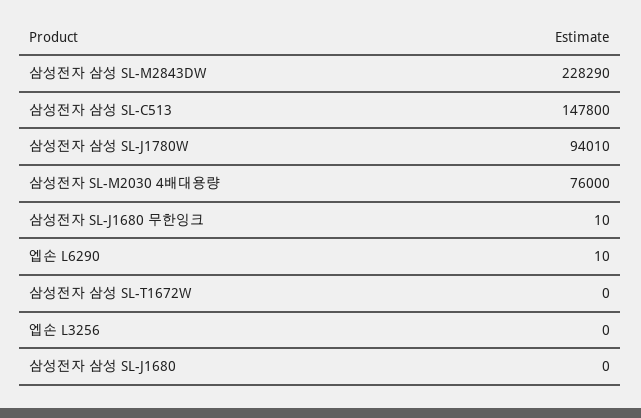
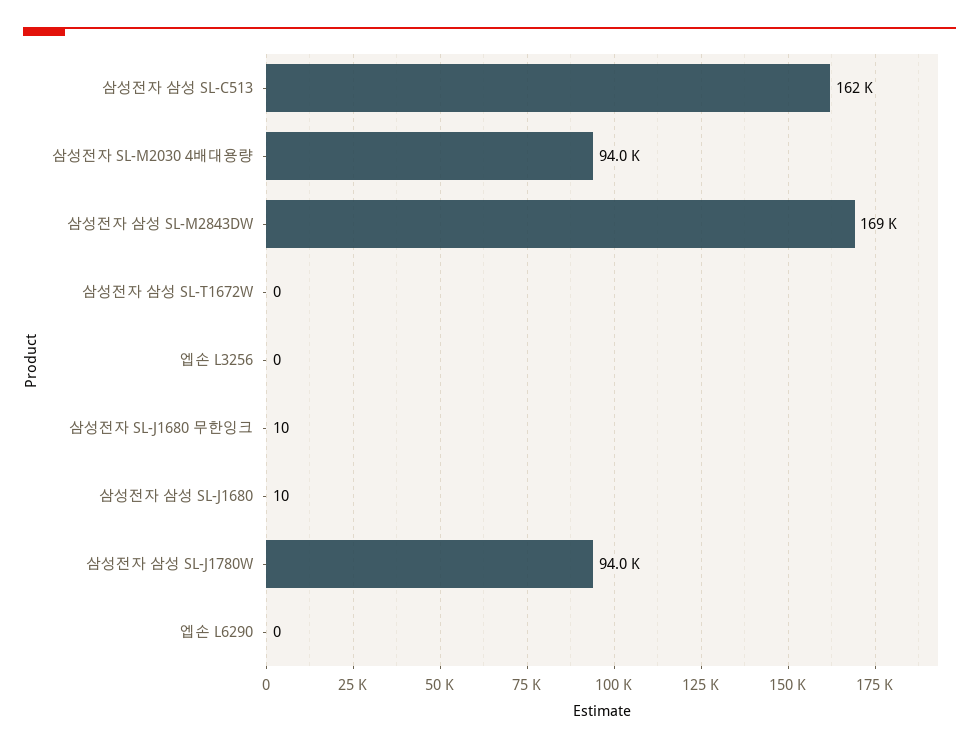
  {
-   "삼성전자 삼성 SL-M2843DW": 228290,
+   "삼성전자 삼성 SL-M2843DW": 169000,
-   "삼성전자 삼성 SL-C513": 147800,
+   "삼성전자 삼성 SL-C513": 162000,
    "삼성전자 삼성 SL-J1780W": 94010,
-   "삼성전자 SL-M2030 4배대용량": 76000,
+   "삼성전자 SL-M2030 4배대용량": 94000,
    "삼성전자 SL-J1680 무한잉크": 10,
-   "엡손 L6290": 10,
+   "엡손 L6290": 0,
    "삼성전자 삼성 SL-T1672W": 0,
    "엡손 L3256": 0,
-   "삼성전자 삼성 SL-J1680": 0
+   "삼성전자 삼성 SL-J1680": 10
  }

